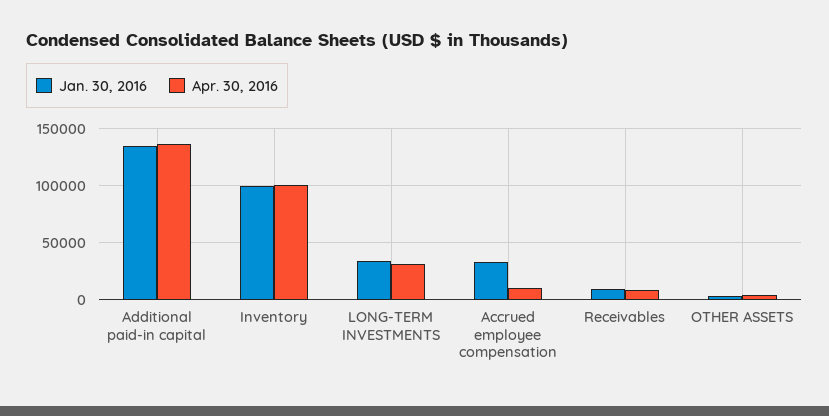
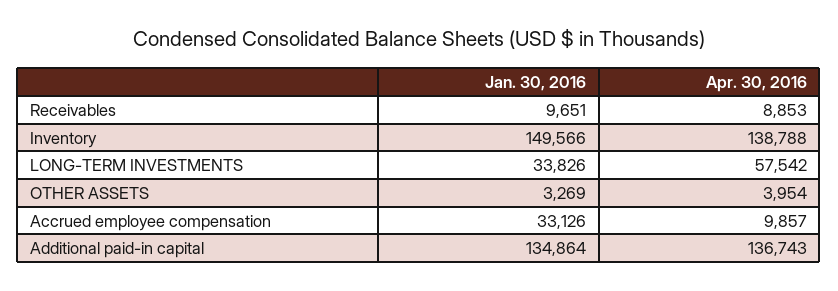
  {
    "Jan. 30, 2016": {
      "Additional paid-in capital": 134864,
-     "Inventory": 100000,
+     "Inventory": 149566,
      "LONG-TERM INVESTMENTS": 33826,
      "Accrued employee compensation": 33126,
      "Receivables": 9651,
      "OTHER ASSETS": 3269
    },
    "Apr. 30, 2016": {
      "Additional paid-in capital": 136743,
-     "Inventory": 100000,
+     "Inventory": 138788,
-     "LONG-TERM INVESTMENTS": 30000,
+     "LONG-TERM INVESTMENTS": 57542,
      "Accrued employee compensation": 9857,
      "Receivables": 8853,
      "OTHER ASSETS": 3954
    }
  }

